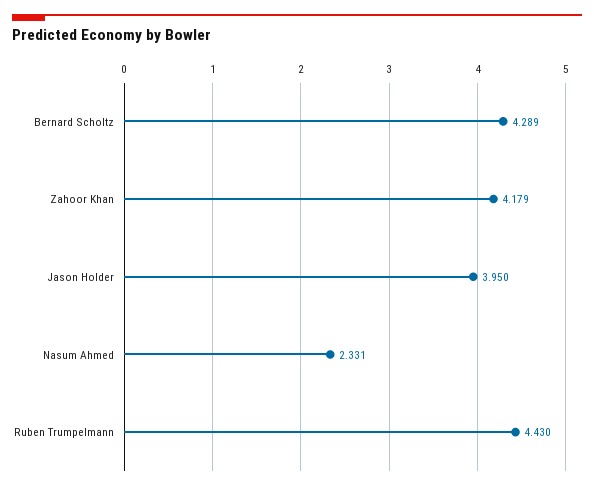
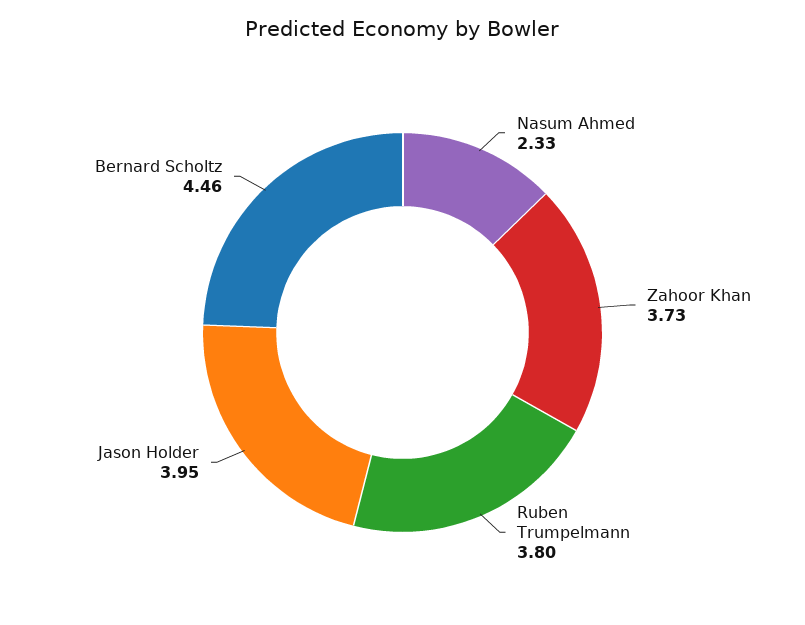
  {
-   "Bernard Scholtz": 4.289,
+   "Bernard Scholtz": 4.46,
-   "Zahoor Khan": 4.179,
+   "Zahoor Khan": 3.73,
    "Jason Holder": 3.95,
    "Nasum Ahmed": 2.331,
-   "Ruben Trumpelmann": 4.43
+   "Ruben Trumpelmann": 3.8
  }

